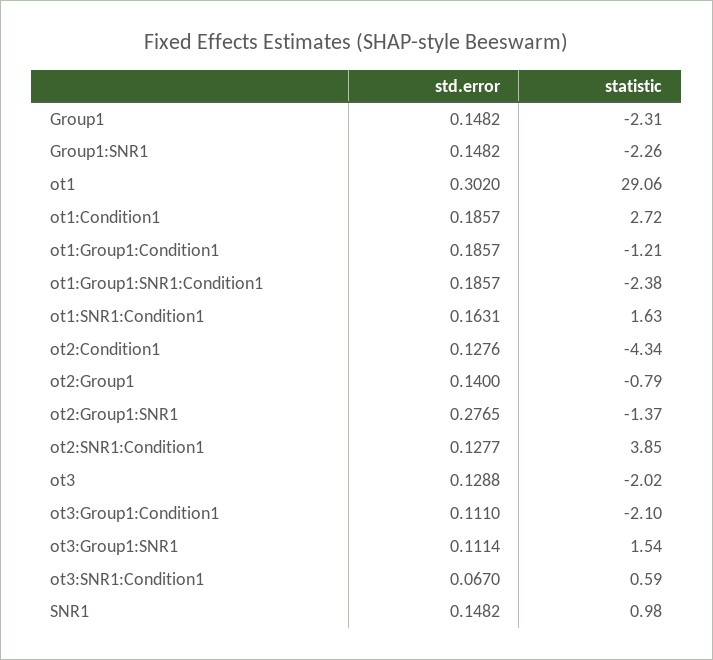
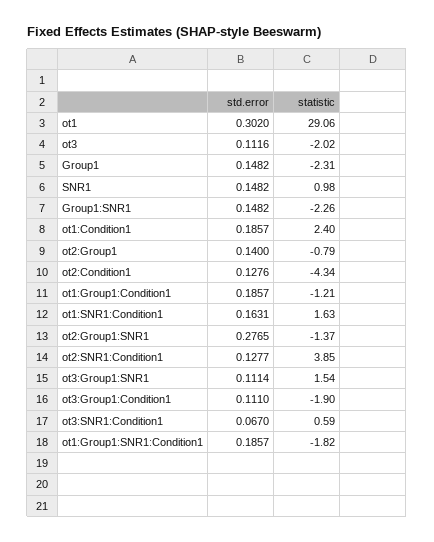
  {
    "std.error": {
      "Group1": 0.1482,
      "Group1:SNR1": 0.1482,
      "ot1": 0.302,
      "ot1:Condition1": 0.1857,
      "ot1:Group1:Condition1": 0.1857,
      "ot1:Group1:SNR1:Condition1": 0.1857,
      "ot1:SNR1:Condition1": 0.1631,
      "ot2:Condition1": 0.1276,
      "ot2:Group1": 0.14,
      "ot2:Group1:SNR1": 0.2765,
      "ot2:SNR1:Condition1": 0.1277,
-     "ot3": 0.1288,
+     "ot3": 0.1116,
      "ot3:Group1:Condition1": 0.111,
      "ot3:Group1:SNR1": 0.1114,
      "ot3:SNR1:Condition1": 0.067,
      "SNR1": 0.1482
    },
    "statistic": {
      "Group1": -2.31,
      "Group1:SNR1": -2.26,
      "ot1": 29.06,
-     "ot1:Condition1": 2.72,
+     "ot1:Condition1": 2.4,
      "ot1:Group1:Condition1": -1.21,
-     "ot1:Group1:SNR1:Condition1": -2.38,
+     "ot1:Group1:SNR1:Condition1": -1.82,
      "ot1:SNR1:Condition1": 1.63,
      "ot2:Condition1": -4.34,
      "ot2:Group1": -0.79,
      "ot2:Group1:SNR1": -1.37,
      "ot2:SNR1:Condition1": 3.85,
      "ot3": -2.02,
-     "ot3:Group1:Condition1": -2.1,
+     "ot3:Group1:Condition1": -1.9,
      "ot3:Group1:SNR1": 1.54,
      "ot3:SNR1:Condition1": 0.59,
      "SNR1": 0.98
    }
  }

